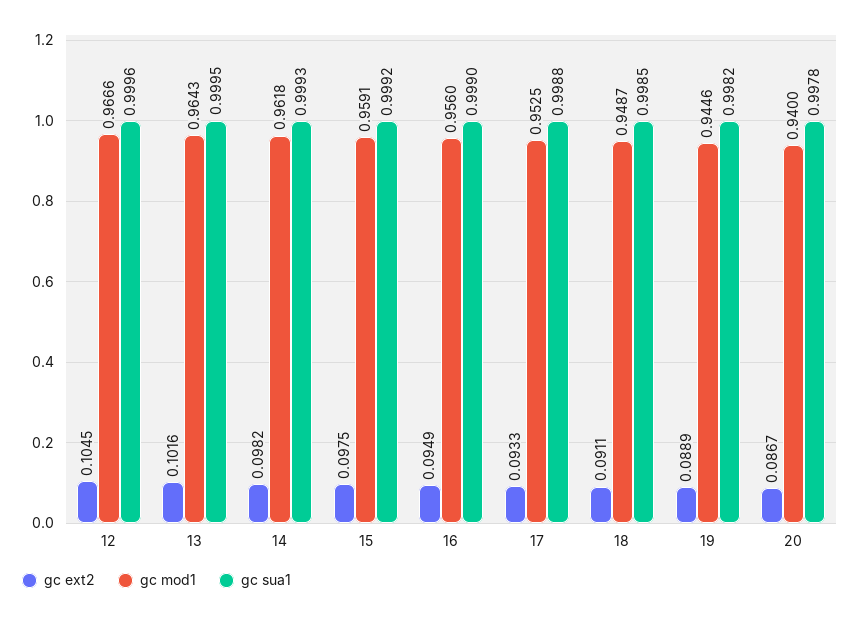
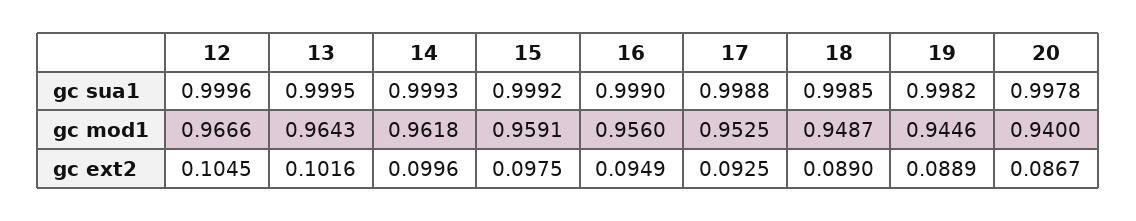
  {
    "gc ext2": {
      "12": 0.1045,
      "13": 0.1016,
-     "14": 0.0982,
+     "14": 0.0996,
      "15": 0.0975,
      "16": 0.0949,
-     "17": 0.0933,
+     "17": 0.0925,
-     "18": 0.0911,
+     "18": 0.089,
      "19": 0.0889,
      "20": 0.0867
    },
    "gc mod1": {
      "12": 0.9666,
      "13": 0.9643,
      "14": 0.9618,
      "15": 0.9591,
      "16": 0.956,
      "17": 0.9525,
      "18": 0.9487,
      "19": 0.9446,
      "20": 0.94
    },
    "gc sua1": {
      "12": 0.9996,
      "13": 0.9995,
      "14": 0.9993,
      "15": 0.9992,
      "16": 0.999,
      "17": 0.9988,
      "18": 0.9985,
      "19": 0.9982,
      "20": 0.9978
    }
  }

